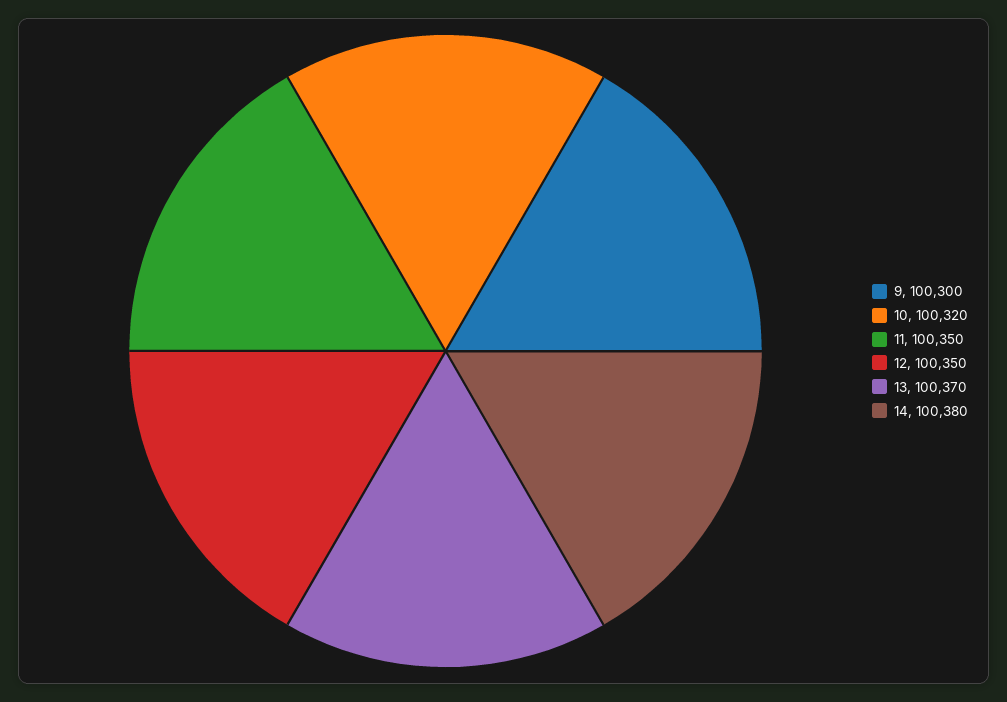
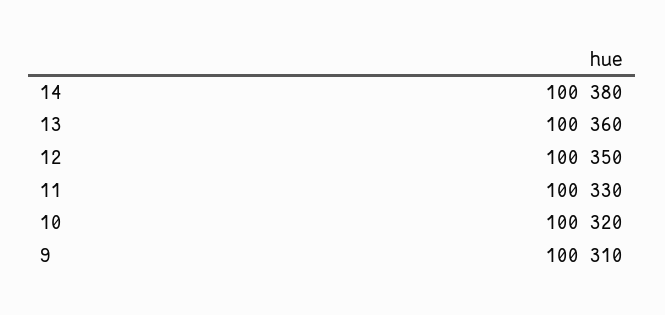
  {
-   "9": 100300,
+   "9": 100310,
    "10": 100320,
-   "11": 100350,
+   "11": 100330,
    "12": 100350,
-   "13": 100370,
+   "13": 100360,
    "14": 100380
  }

